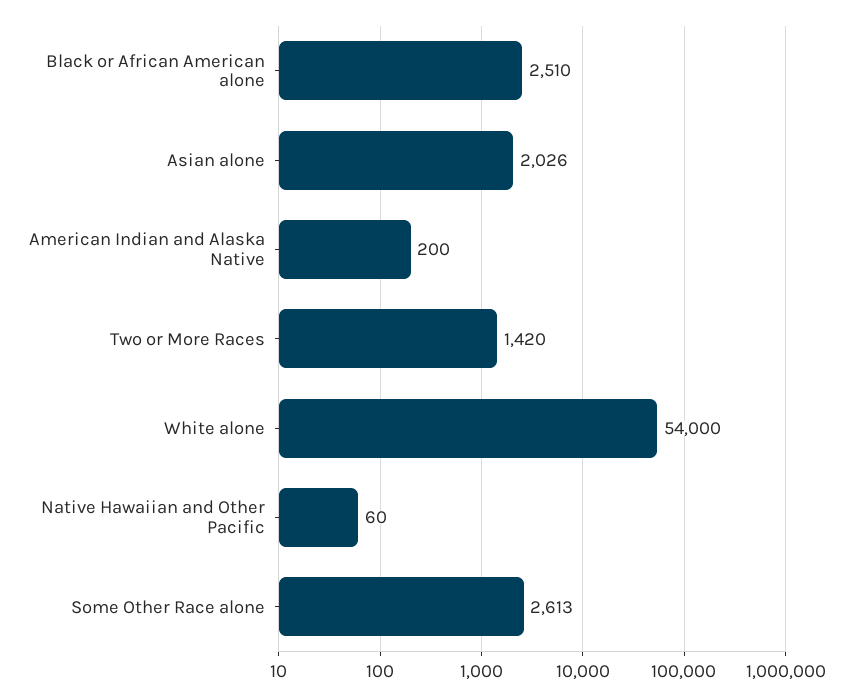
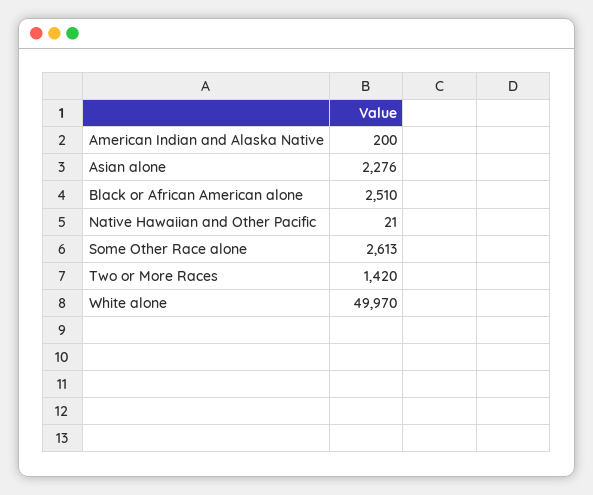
  {
    "Black or African American alone": 2510,
-   "Asian alone": 2026,
+   "Asian alone": 2276,
    "American Indian and Alaska Native": 200,
    "Two or More Races": 1420,
-   "White alone": 54000,
+   "White alone": 49970,
-   "Native Hawaiian and Other Pacific": 60,
+   "Native Hawaiian and Other Pacific": 21,
    "Some Other Race alone": 2613
  }

